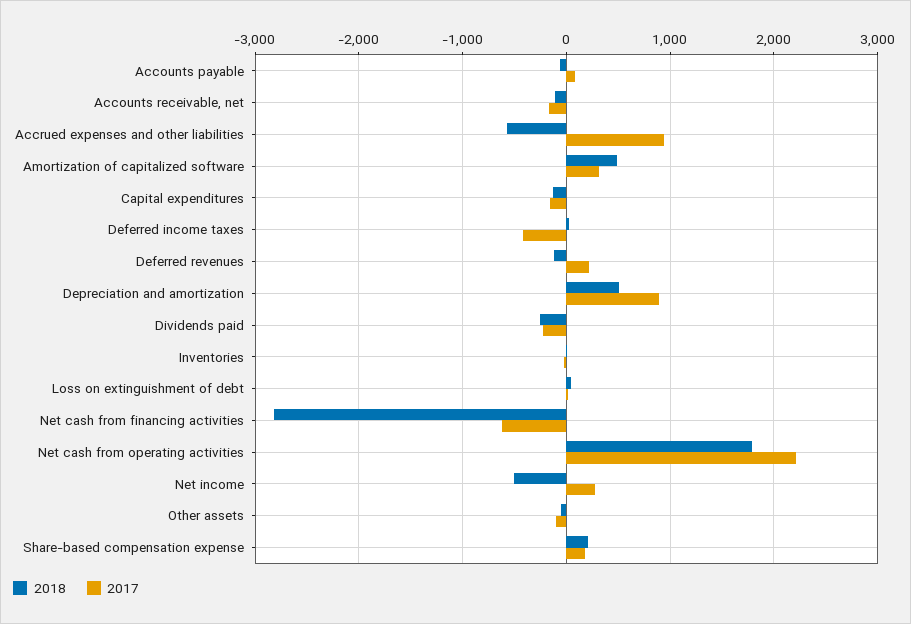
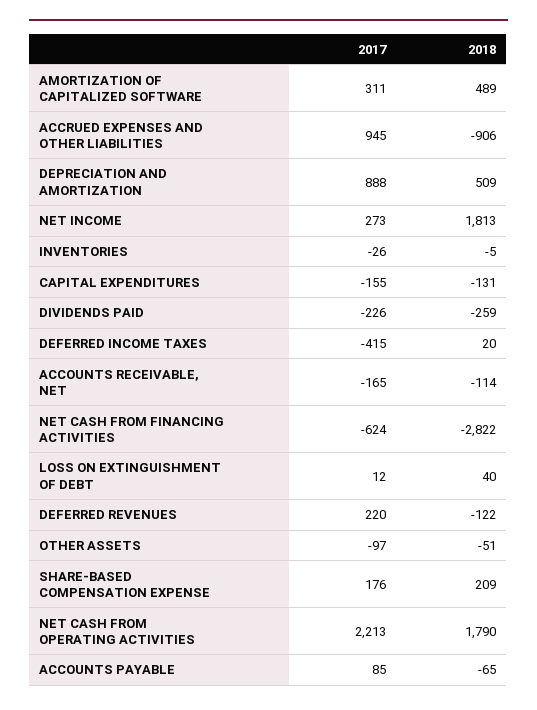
  {
    "2018": {
      "Accounts payable": -65,
      "Accounts receivable, net": -114,
-     "Accrued expenses and other liabilities": -600,
+     "Accrued expenses and other liabilities": -906,
      "Amortization of capitalized software": 489,
      "Capital expenditures": -131,
      "Deferred income taxes": 20,
      "Deferred revenues": -122,
      "Depreciation and amortization": 509,
      "Dividends paid": -259,
      "Inventories": -5,
      "Loss on extinguishment of debt": 40,
      "Net cash from financing activities": -2822,
      "Net cash from operating activities": 1790,
-     "Net income": -500,
+     "Net income": 1813,
      "Other assets": -51,
      "Share-based compensation expense": 209
    },
    "2017": {
      "Accounts payable": 85,
      "Accounts receivable, net": -165,
      "Accrued expenses and other liabilities": 945,
      "Amortization of capitalized software": 311,
      "Capital expenditures": -155,
      "Deferred income taxes": -415,
      "Deferred revenues": 220,
      "Depreciation and amortization": 888,
      "Dividends paid": -226,
      "Inventories": -26,
      "Loss on extinguishment of debt": 12,
      "Net cash from financing activities": -624,
      "Net cash from operating activities": 2213,
      "Net income": 273,
      "Other assets": -97,
      "Share-based compensation expense": 176
    }
  }

